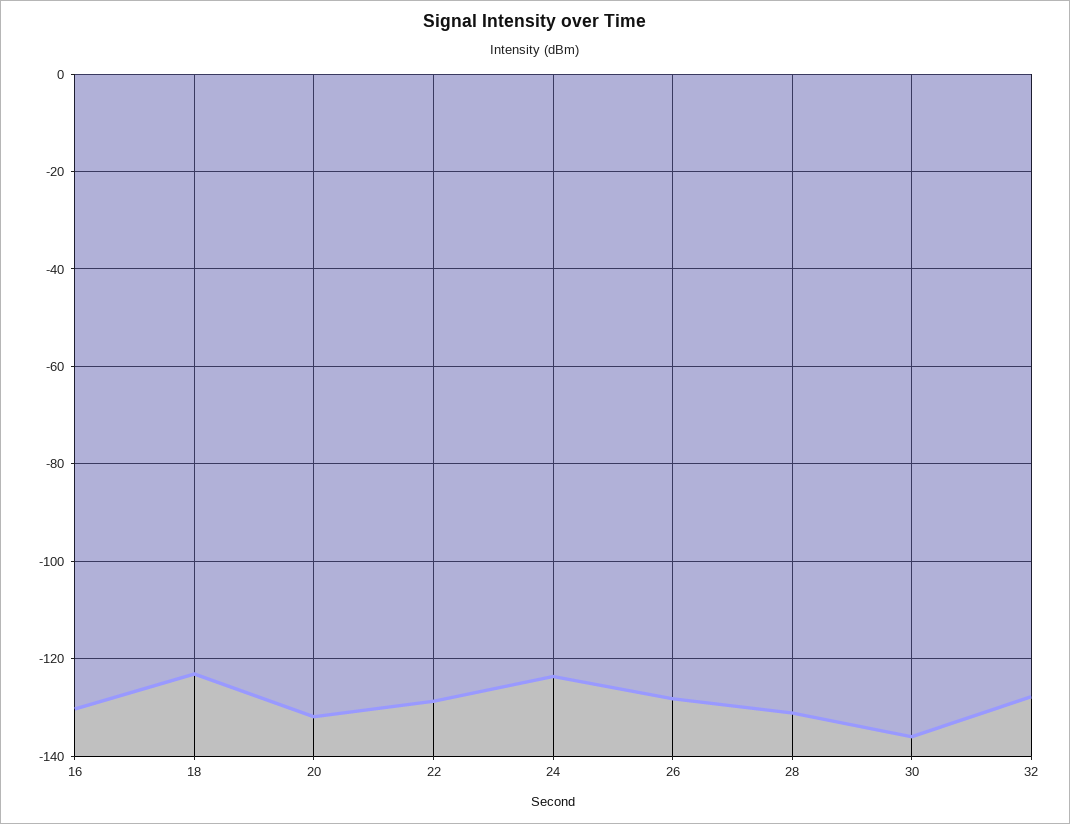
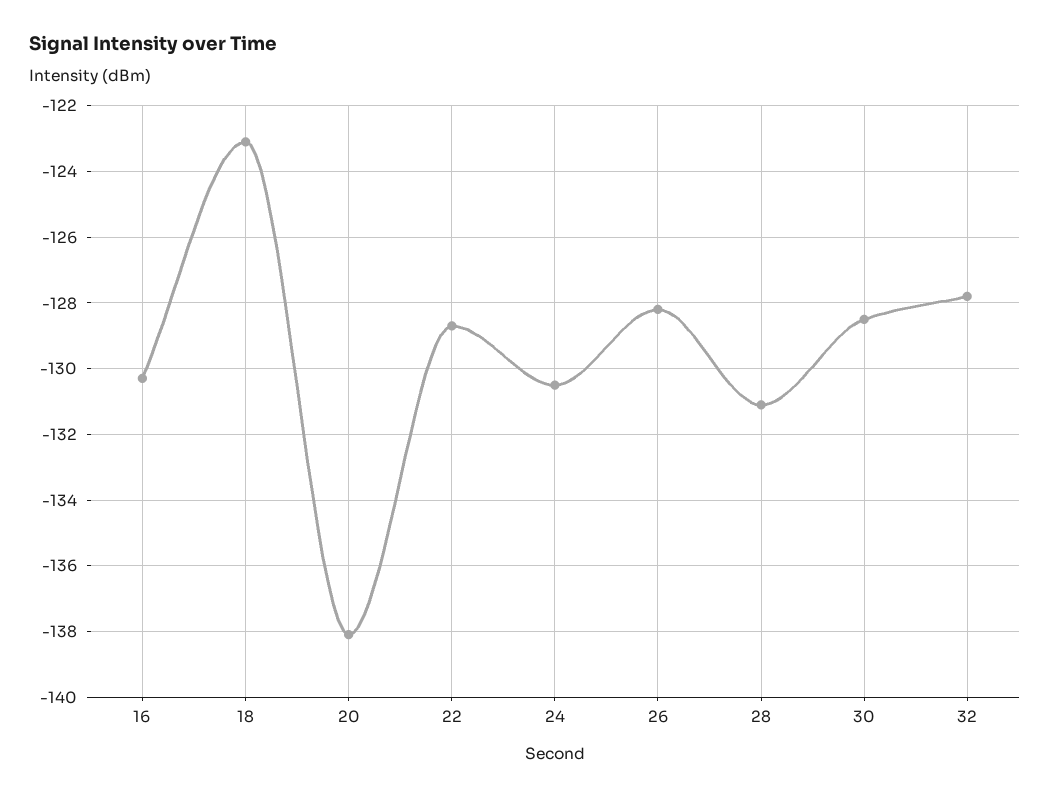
  {
    "16": -130.5,
    "18": -123,
-   "20": -132,
+   "20": -138,
    "22": -128.5,
-   "24": -124,
+   "24": -130.5,
    "26": -128,
    "28": -131,
-   "30": -136,
+   "30": -128.5,
    "32": -128
  }

